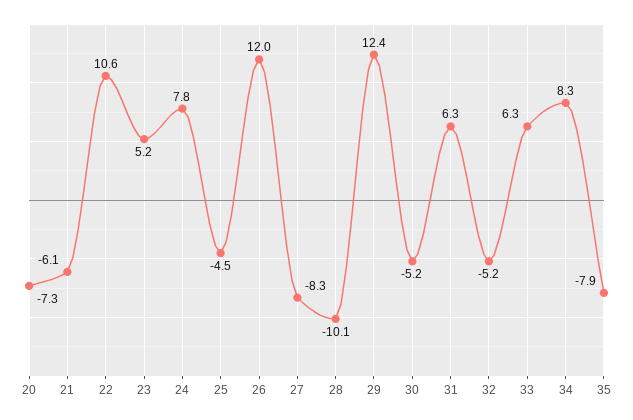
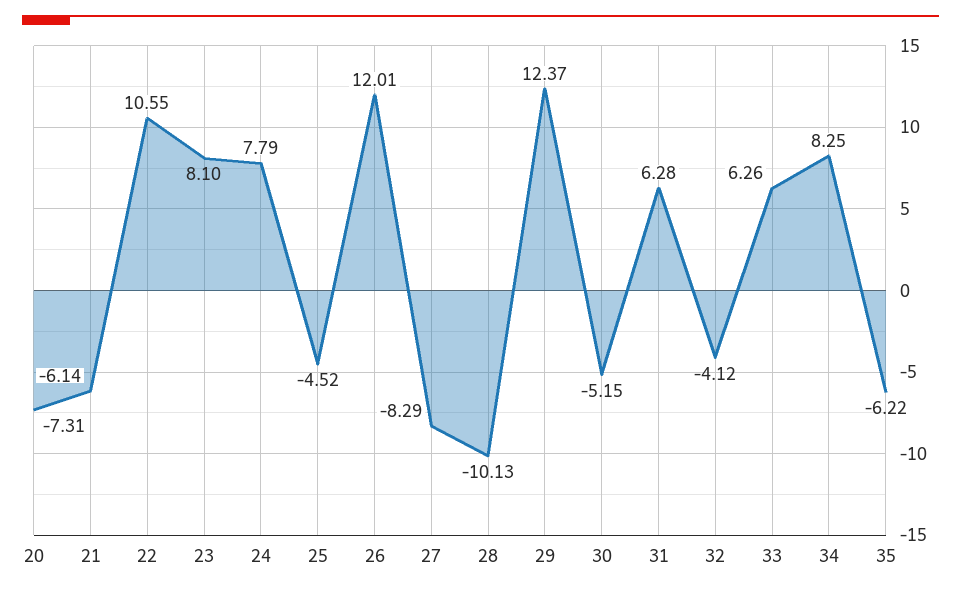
  {
    "20": -7.31,
    "21": -6.14,
    "22": 10.55,
-   "23": 5.2,
+   "23": 8.1,
    "24": 7.79,
    "25": -4.52,
    "26": 12.01,
    "27": -8.29,
    "28": -10.13,
    "29": 12.37,
    "30": -5.15,
    "31": 6.28,
-   "32": -5.2,
+   "32": -4.12,
    "33": 6.26,
    "34": 8.25,
-   "35": -7.9
+   "35": -6.22
  }

